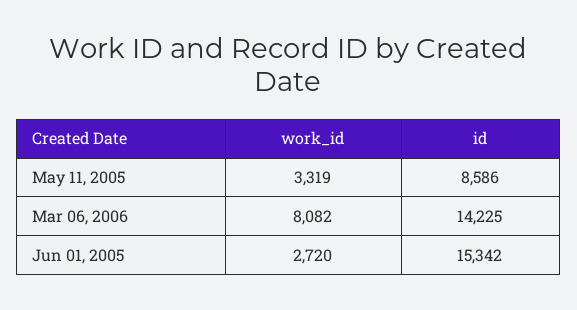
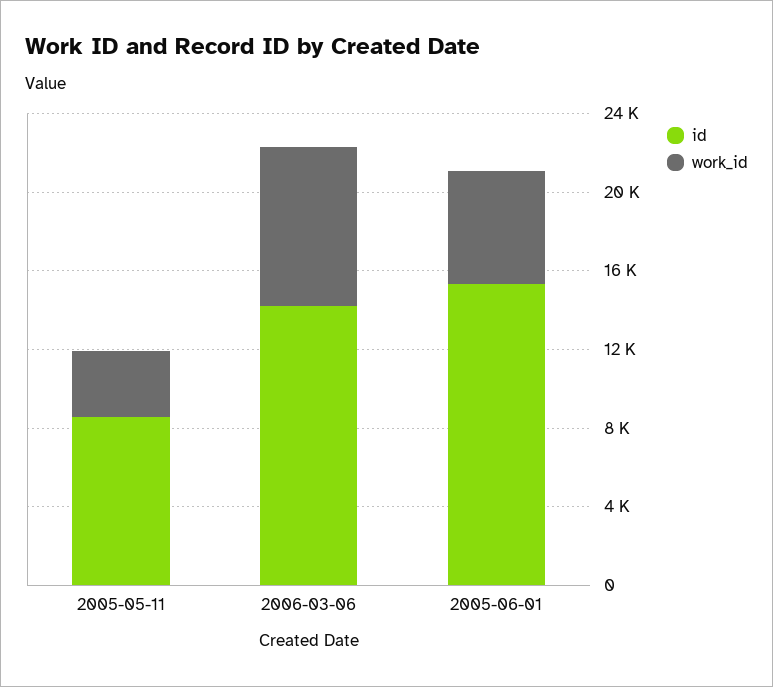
  {
    "work_id": {
      "May 11, 2005": 3319,
      "Mar 06, 2006": 8082,
-     "Jun 01, 2005": 2720
+     "Jun 01, 2005": 6000
    },
    "id": {
      "May 11, 2005": 8586,
      "Mar 06, 2006": 14225,
      "Jun 01, 2005": 15342
    }
  }

